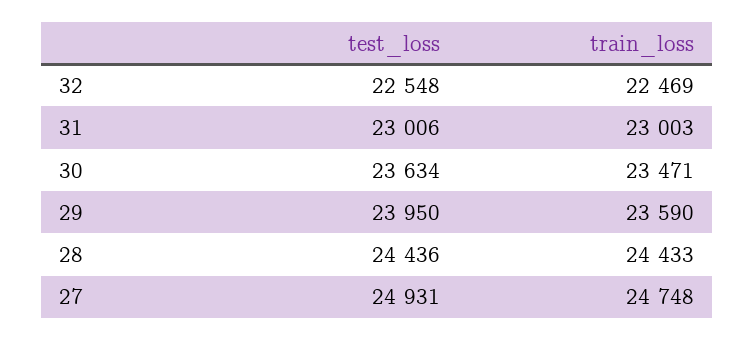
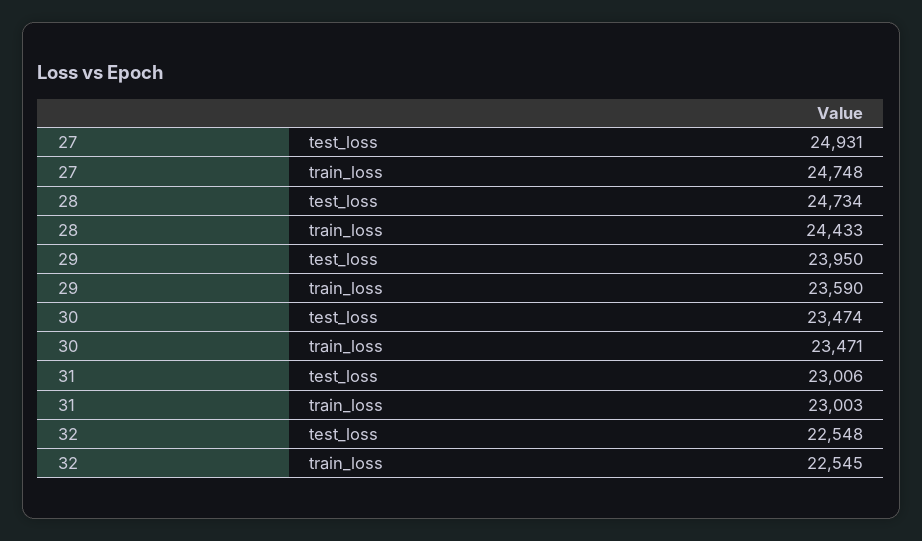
  {
    "test_loss": {
      "32": 22548,
      "31": 23006,
-     "30": 23634,
+     "30": 23474,
      "29": 23950,
-     "28": 24436,
+     "28": 24734,
      "27": 24931
    },
    "train_loss": {
-     "32": 22469,
+     "32": 22545,
      "31": 23003,
      "30": 23471,
      "29": 23590,
      "28": 24433,
      "27": 24748
    }
  }

